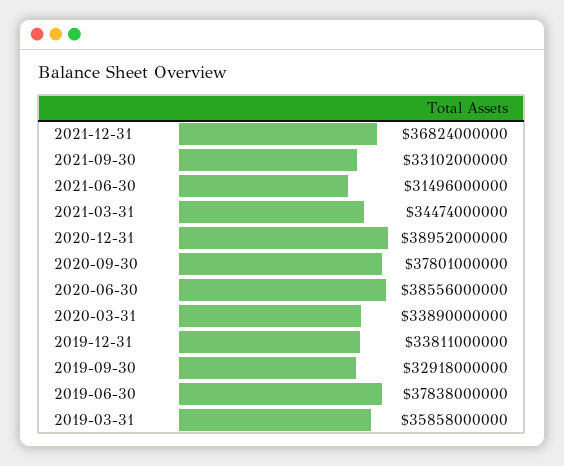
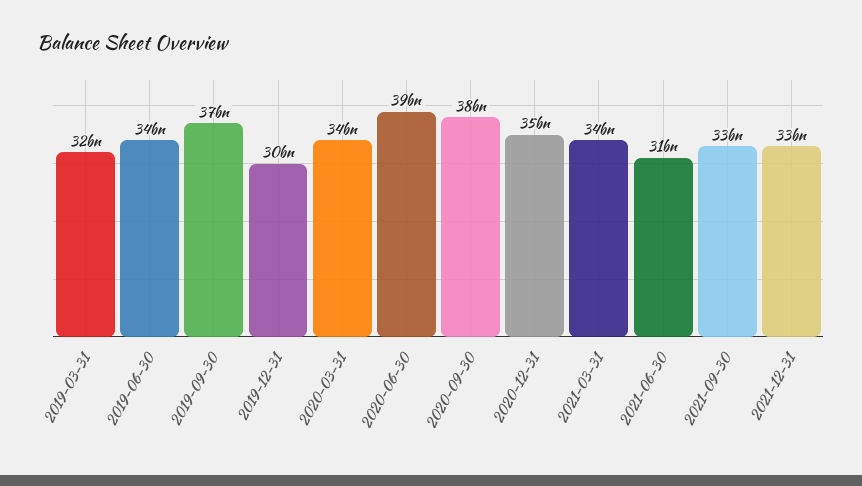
  {
-   "2021-12-31": 36824000000,
+   "2021-12-31": 33000000000,
    "2021-09-30": 33102000000,
    "2021-06-30": 31496000000,
    "2021-03-31": 34474000000,
-   "2020-12-31": 38952000000,
+   "2020-12-31": 35000000000,
    "2020-09-30": 37801000000,
    "2020-06-30": 38556000000,
    "2020-03-31": 33890000000,
-   "2019-12-31": 33811000000,
+   "2019-12-31": 30000000000,
-   "2019-09-30": 32918000000,
+   "2019-09-30": 37000000000,
-   "2019-06-30": 37838000000,
+   "2019-06-30": 34000000000,
-   "2019-03-31": 35858000000
+   "2019-03-31": 32000000000
  }

